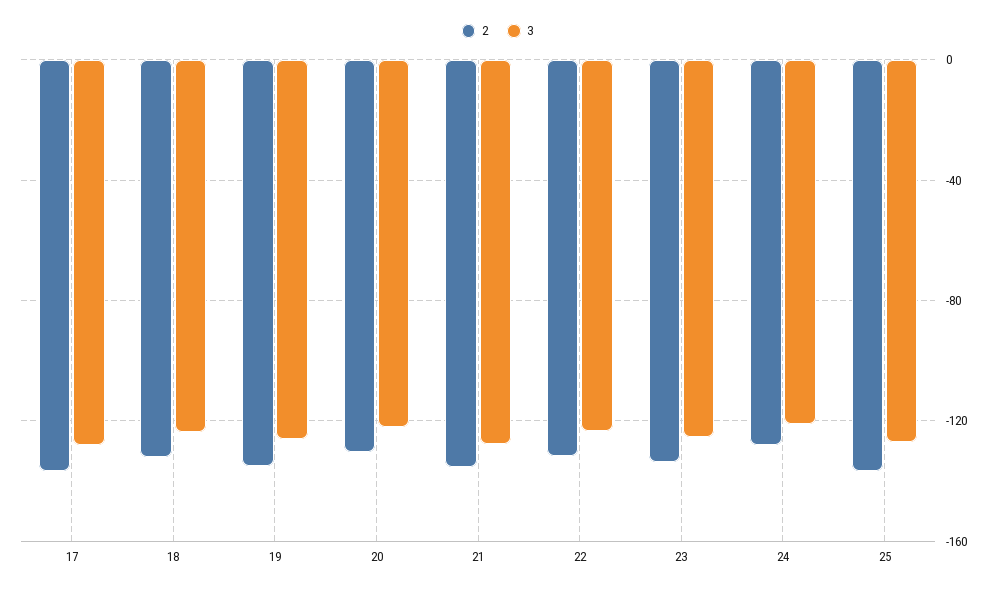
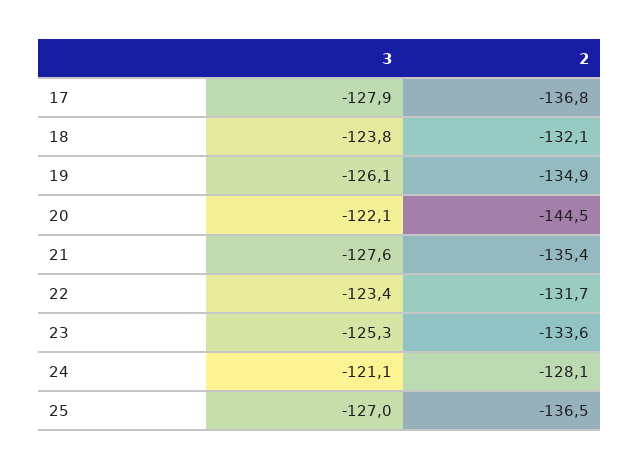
  {
    "2": {
      "17": -136.8,
      "18": -132.1,
      "19": -134.9,
-     "20": -130,
+     "20": -144.5,
      "21": -135.4,
      "22": -131.7,
      "23": -133.6,
      "24": -128.1,
      "25": -136.5
    },
    "3": {
      "17": -127.9,
      "18": -123.8,
      "19": -126.1,
      "20": -122.1,
      "21": -127.6,
      "22": -123.4,
      "23": -125.3,
      "24": -121.1,
      "25": -127
    }
  }

